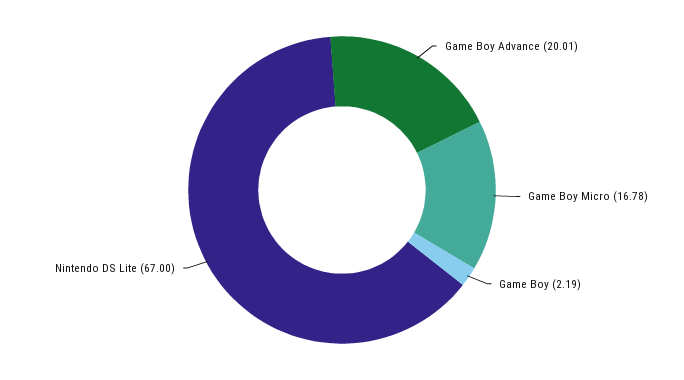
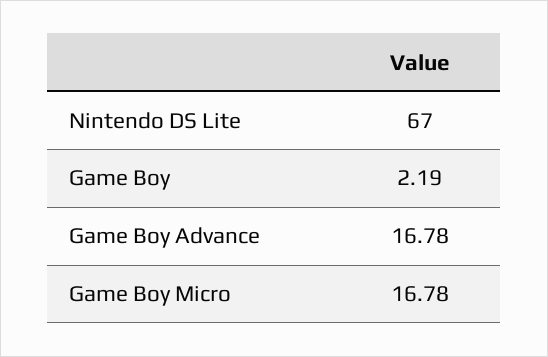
  {
-   "Game Boy Advance": 20.01,
+   "Game Boy Advance": 16.78,
    "Game Boy Micro": 16.78,
    "Game Boy": 2.19,
    "Nintendo DS Lite": 67
  }

